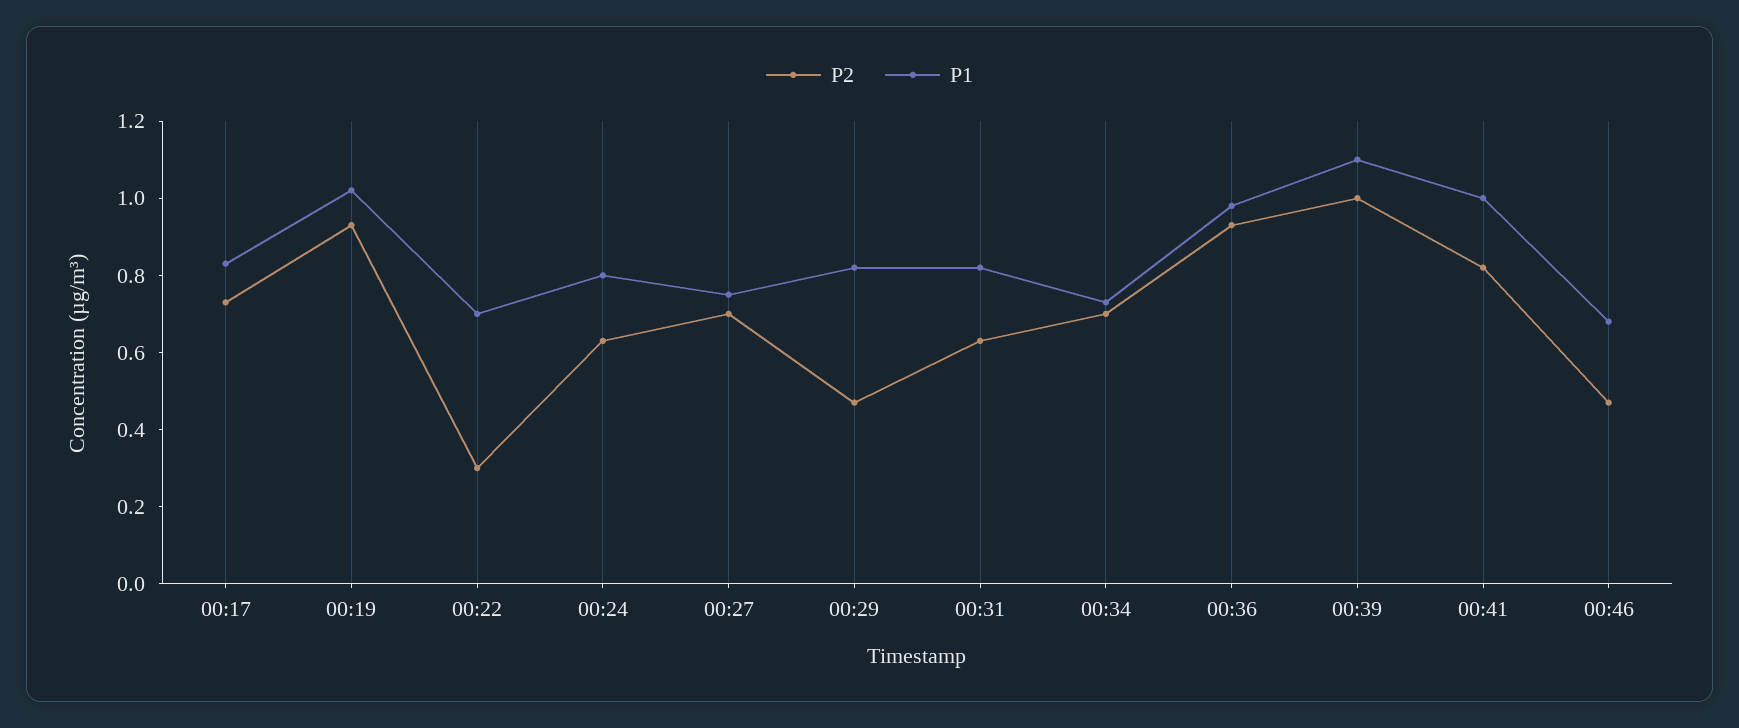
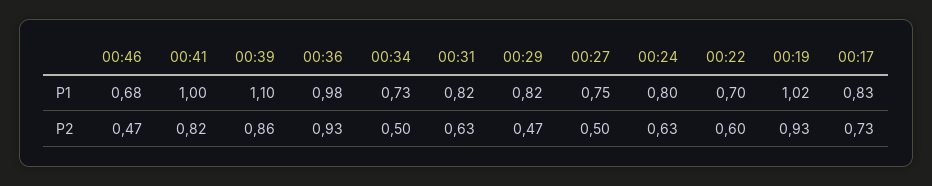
  {
    "P2": {
      "00:17": 0.73,
      "00:19": 0.93,
-     "00:22": 0.3,
+     "00:22": 0.6,
      "00:24": 0.63,
-     "00:27": 0.7,
+     "00:27": 0.5,
      "00:29": 0.47,
      "00:31": 0.63,
-     "00:34": 0.7,
+     "00:34": 0.5,
      "00:36": 0.93,
-     "00:39": 1,
+     "00:39": 0.86,
      "00:41": 0.82,
      "00:46": 0.47
    },
    "P1": {
      "00:17": 0.83,
      "00:19": 1.02,
      "00:22": 0.7,
      "00:24": 0.8,
      "00:27": 0.75,
      "00:29": 0.82,
      "00:31": 0.82,
      "00:34": 0.73,
      "00:36": 0.98,
      "00:39": 1.1,
      "00:41": 1,
      "00:46": 0.68
    }
  }

